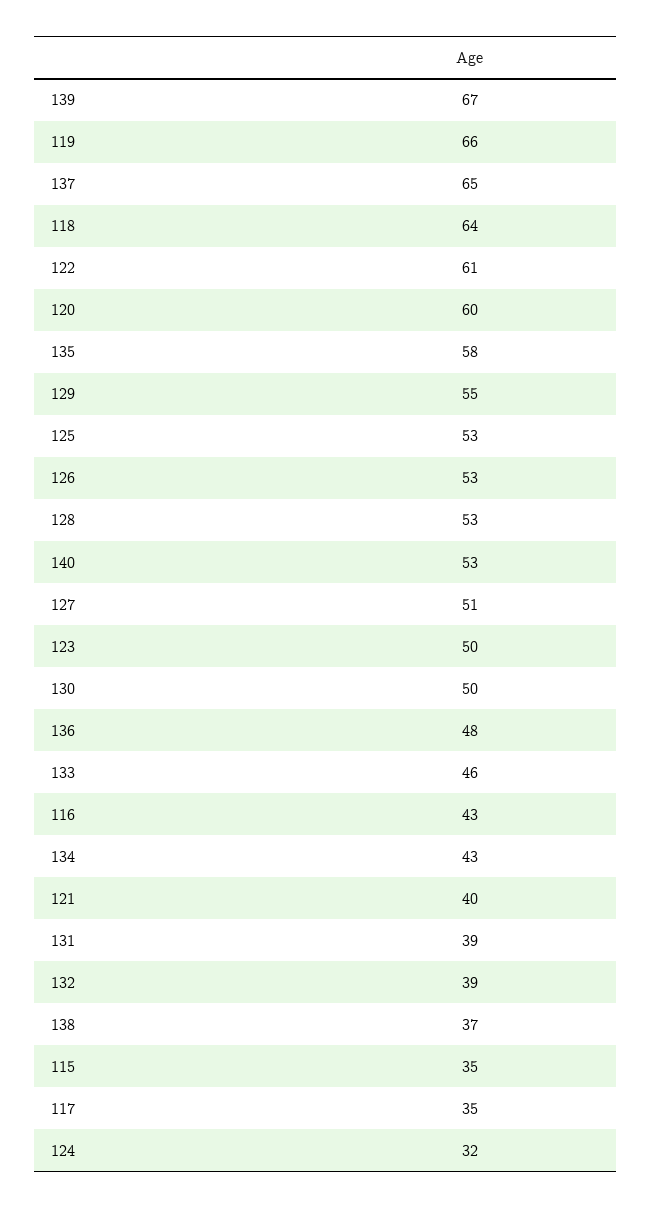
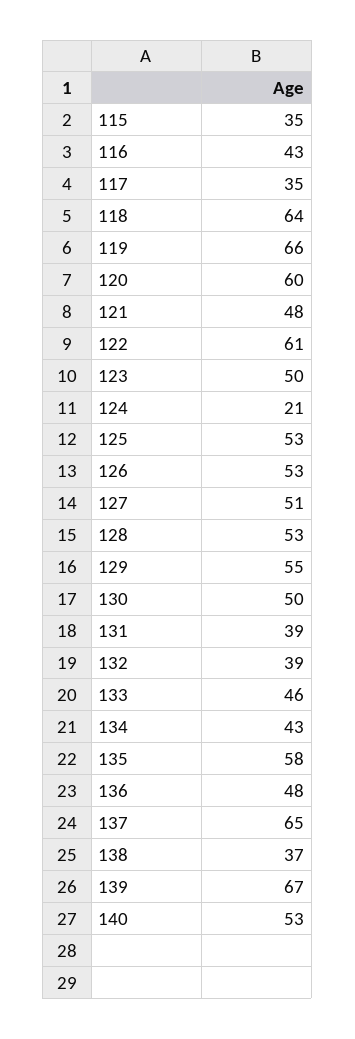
  {
    "139": 67,
    "119": 66,
    "137": 65,
    "118": 64,
    "122": 61,
    "120": 60,
    "135": 58,
    "129": 55,
    "125": 53,
    "126": 53,
    "128": 53,
    "140": 53,
    "127": 51,
    "123": 50,
    "130": 50,
    "136": 48,
    "133": 46,
    "116": 43,
    "134": 43,
-   "121": 40,
+   "121": 48,
    "131": 39,
    "132": 39,
    "138": 37,
    "115": 35,
    "117": 35,
-   "124": 32
+   "124": 21
  }

